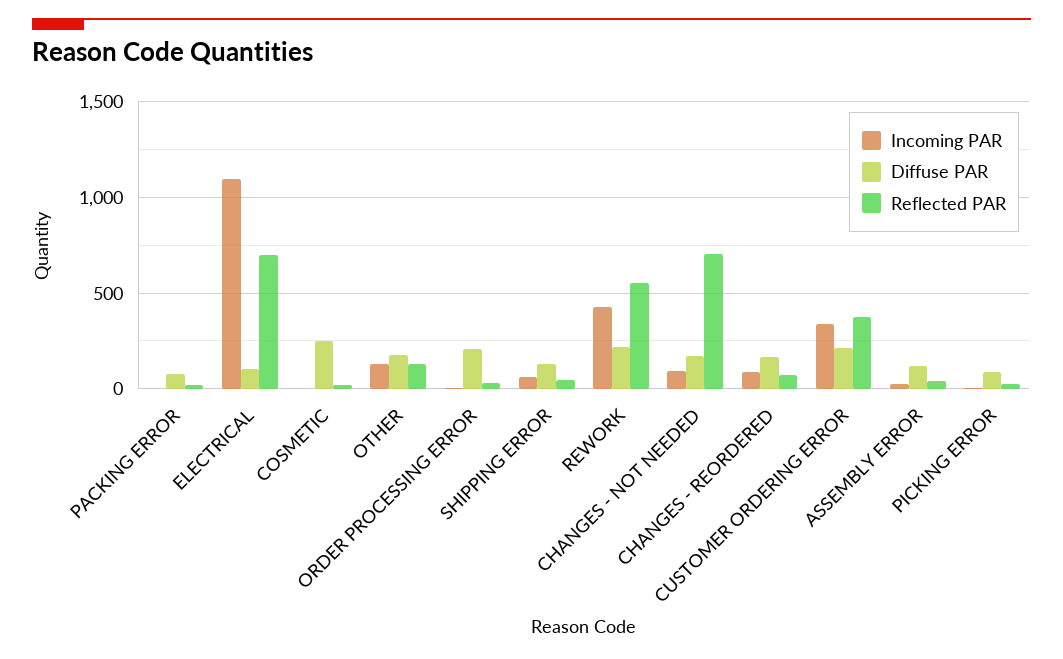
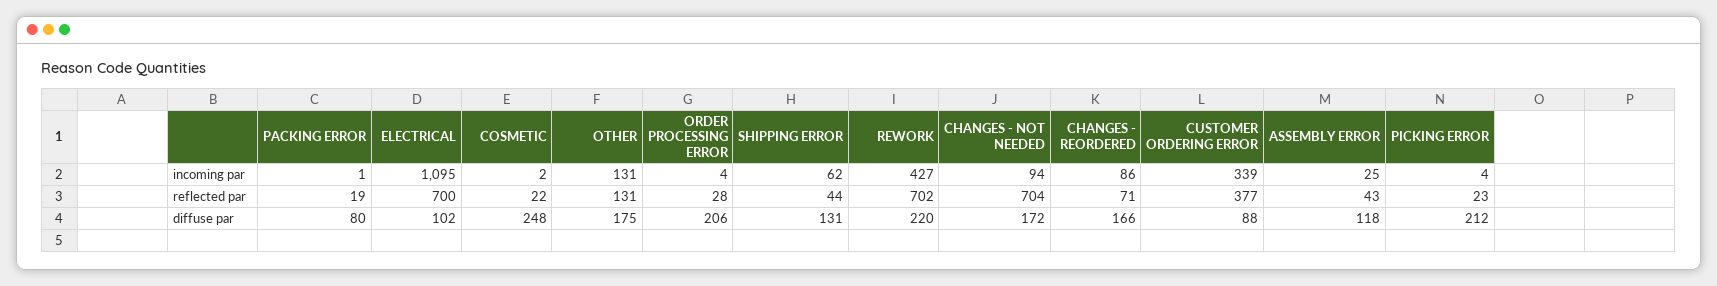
  {
    "Incoming PAR": {
      "PACKING ERROR": 1,
      "ELECTRICAL": 1095,
      "COSMETIC": 2,
      "OTHER": 131,
      "ORDER PROCESSING ERROR": 4,
      "SHIPPING ERROR": 62,
      "REWORK": 427,
      "CHANGES - NOT NEEDED": 94,
      "CHANGES - REORDERED": 86,
      "CUSTOMER ORDERING ERROR": 339,
      "ASSEMBLY ERROR": 25,
      "PICKING ERROR": 4
    },
    "Diffuse PAR": {
      "PACKING ERROR": 80,
      "ELECTRICAL": 102,
      "COSMETIC": 248,
      "OTHER": 175,
      "ORDER PROCESSING ERROR": 206,
      "SHIPPING ERROR": 131,
      "REWORK": 220,
      "CHANGES - NOT NEEDED": 172,
      "CHANGES - REORDERED": 166,
-     "CUSTOMER ORDERING ERROR": 200,
+     "CUSTOMER ORDERING ERROR": 88,
      "ASSEMBLY ERROR": 118,
-     "PICKING ERROR": 100
+     "PICKING ERROR": 212
    },
    "Reflected PAR": {
      "PACKING ERROR": 19,
      "ELECTRICAL": 700,
      "COSMETIC": 22,
      "OTHER": 131,
      "ORDER PROCESSING ERROR": 28,
      "SHIPPING ERROR": 44,
-     "REWORK": 550,
+     "REWORK": 702,
      "CHANGES - NOT NEEDED": 704,
      "CHANGES - REORDERED": 71,
      "CUSTOMER ORDERING ERROR": 377,
      "ASSEMBLY ERROR": 43,
      "PICKING ERROR": 23
    }
  }

